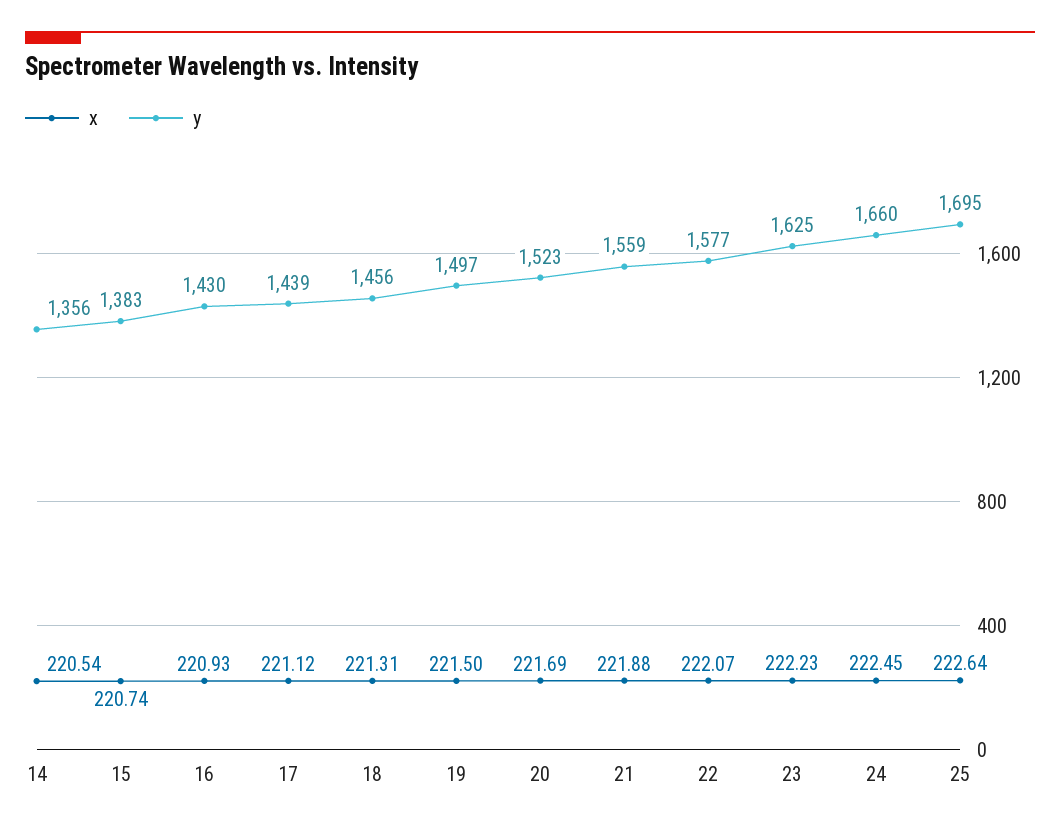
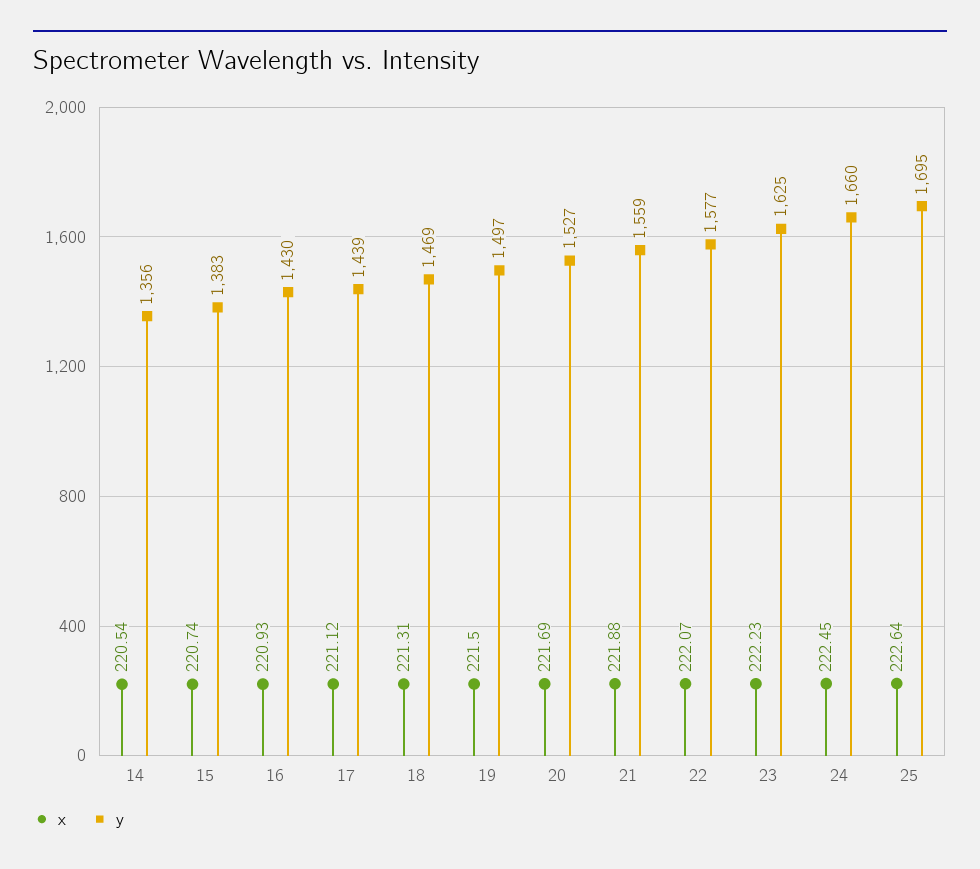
  {
    "x": {
      "14": 220.54,
      "15": 220.74,
      "16": 220.93,
      "17": 221.12,
      "18": 221.31,
      "19": 221.5,
      "20": 221.69,
      "21": 221.88,
      "22": 222.07,
      "23": 222.23,
      "24": 222.45,
      "25": 222.64
    },
    "y": {
      "14": 1356,
      "15": 1383,
      "16": 1430,
      "17": 1439,
-     "18": 1456,
+     "18": 1469,
      "19": 1497,
-     "20": 1523,
+     "20": 1527,
      "21": 1559,
      "22": 1577,
      "23": 1625,
      "24": 1660,
      "25": 1695
    }
  }

